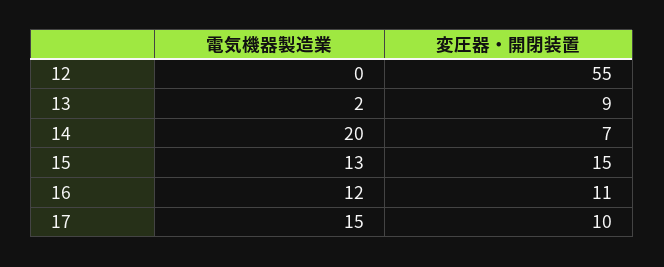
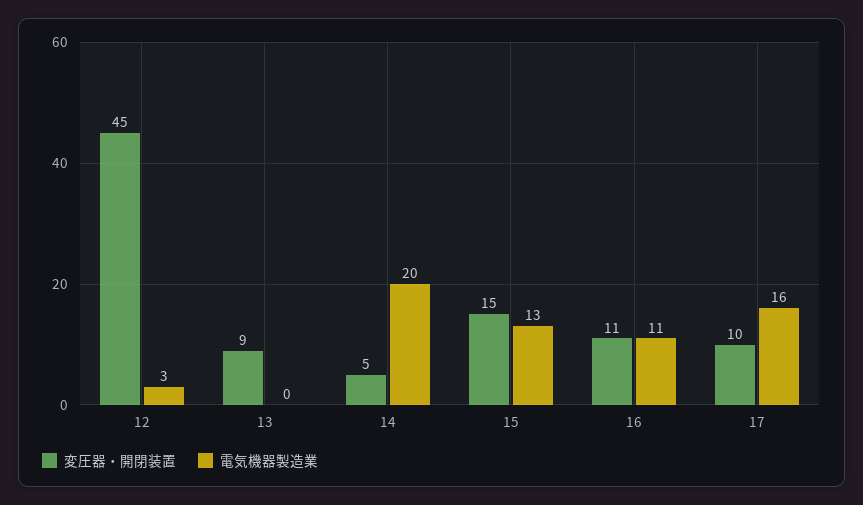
  {
    "電気機器製造業": {
-     "12": 0,
+     "12": 3,
-     "13": 2,
+     "13": 0,
      "14": 20,
      "15": 13,
-     "16": 12,
+     "16": 11,
-     "17": 15
+     "17": 16
    },
    "変圧器・開閉装置": {
-     "12": 55,
+     "12": 45,
      "13": 9,
-     "14": 7,
+     "14": 5,
      "15": 15,
      "16": 11,
      "17": 10
    }
  }

